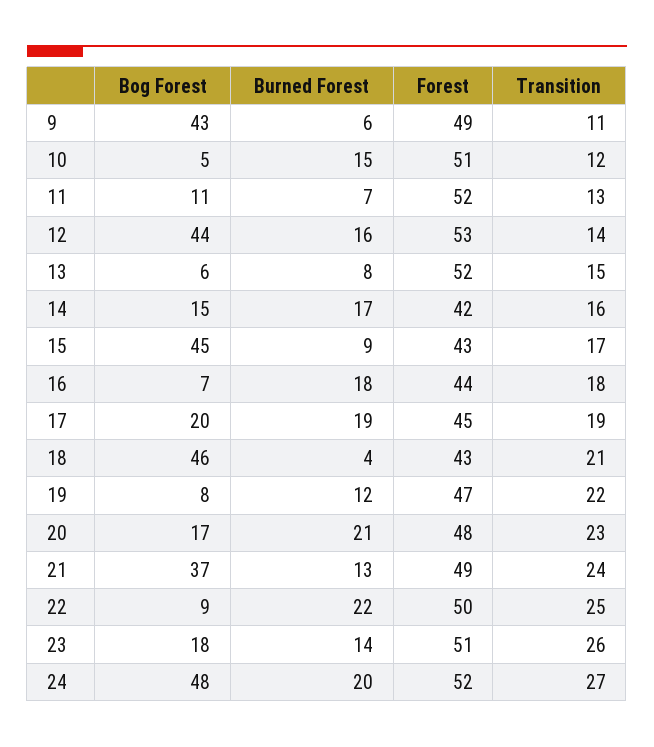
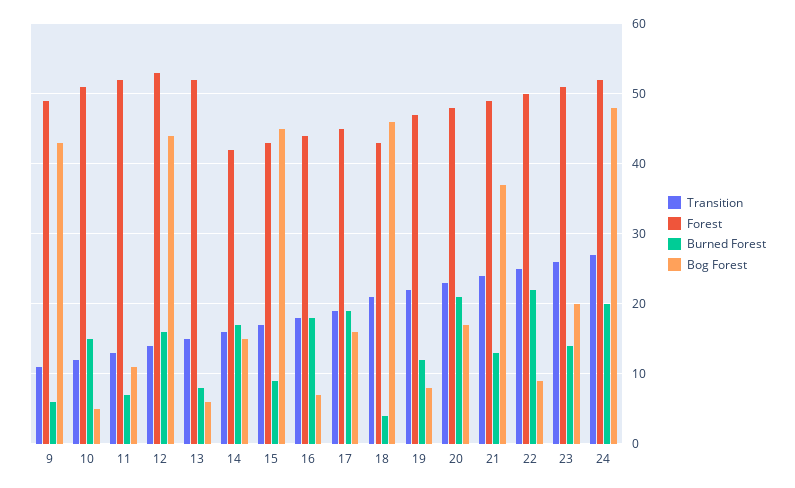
  {
    "Bog Forest": {
      "9": 43,
      "10": 5,
      "11": 11,
      "12": 44,
      "13": 6,
      "14": 15,
      "15": 45,
      "16": 7,
-     "17": 20,
+     "17": 16,
      "18": 46,
      "19": 8,
      "20": 17,
      "21": 37,
      "22": 9,
-     "23": 18,
+     "23": 20,
      "24": 48
    },
    "Burned Forest": {
      "9": 6,
      "10": 15,
      "11": 7,
      "12": 16,
      "13": 8,
      "14": 17,
      "15": 9,
      "16": 18,
      "17": 19,
      "18": 4,
      "19": 12,
      "20": 21,
      "21": 13,
      "22": 22,
      "23": 14,
      "24": 20
    },
    "Forest": {
      "9": 49,
      "10": 51,
      "11": 52,
      "12": 53,
      "13": 52,
      "14": 42,
      "15": 43,
      "16": 44,
      "17": 45,
      "18": 43,
      "19": 47,
      "20": 48,
      "21": 49,
      "22": 50,
      "23": 51,
      "24": 52
    },
    "Transition": {
      "9": 11,
      "10": 12,
      "11": 13,
      "12": 14,
      "13": 15,
      "14": 16,
      "15": 17,
      "16": 18,
      "17": 19,
      "18": 21,
      "19": 22,
      "20": 23,
      "21": 24,
      "22": 25,
      "23": 26,
      "24": 27
    }
  }

